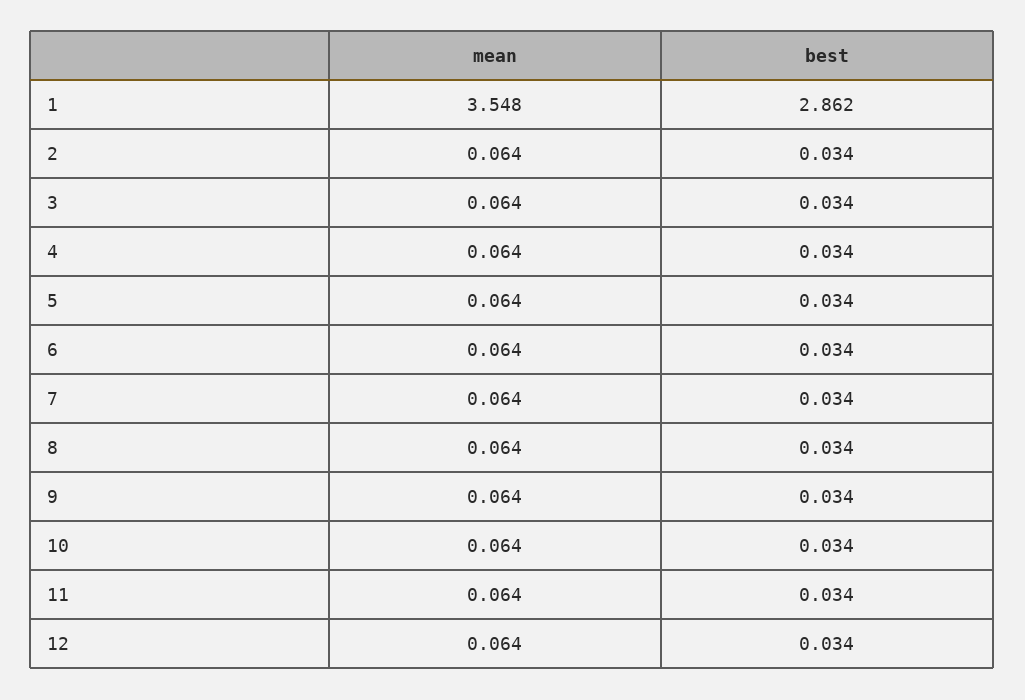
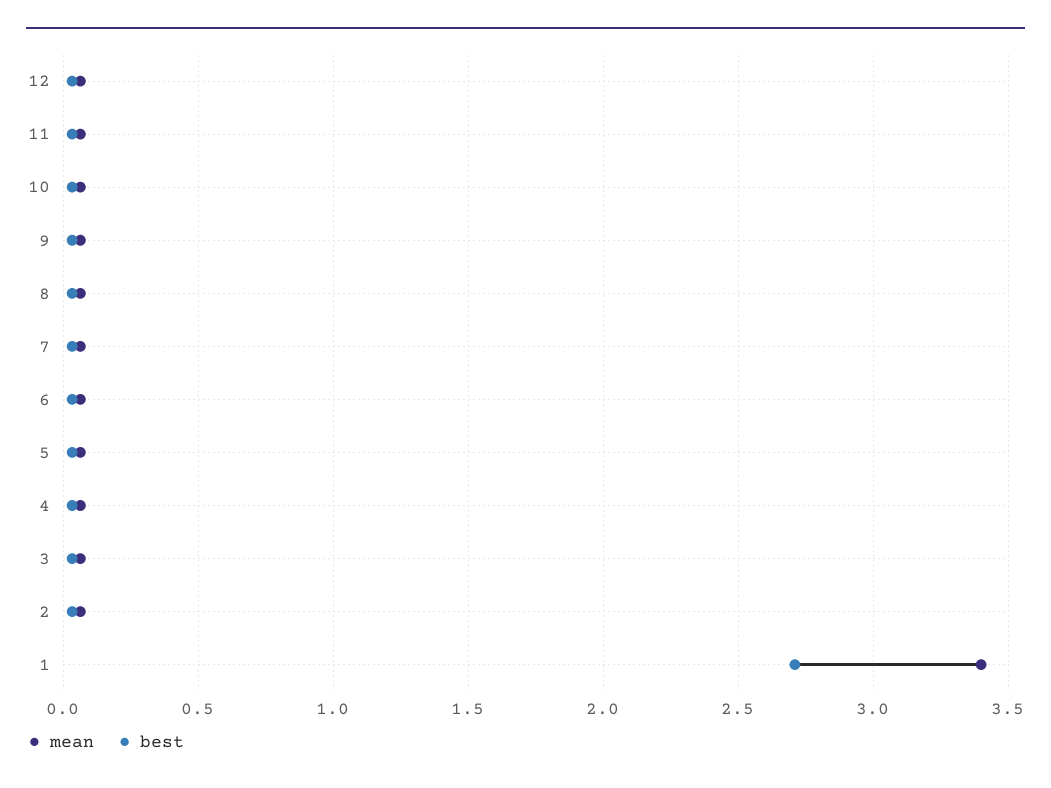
  {
    "mean": {
-     "1": 3.548,
+     "1": 3.4,
      "2": 0.064,
      "3": 0.064,
      "4": 0.064,
      "5": 0.064,
      "6": 0.064,
      "7": 0.064,
      "8": 0.064,
      "9": 0.064,
      "10": 0.064,
      "11": 0.064,
      "12": 0.064
    },
    "best": {
-     "1": 2.862,
+     "1": 2.7,
      "2": 0.034,
      "3": 0.034,
      "4": 0.034,
      "5": 0.034,
      "6": 0.034,
      "7": 0.034,
      "8": 0.034,
      "9": 0.034,
      "10": 0.034,
      "11": 0.034,
      "12": 0.034
    }
  }

